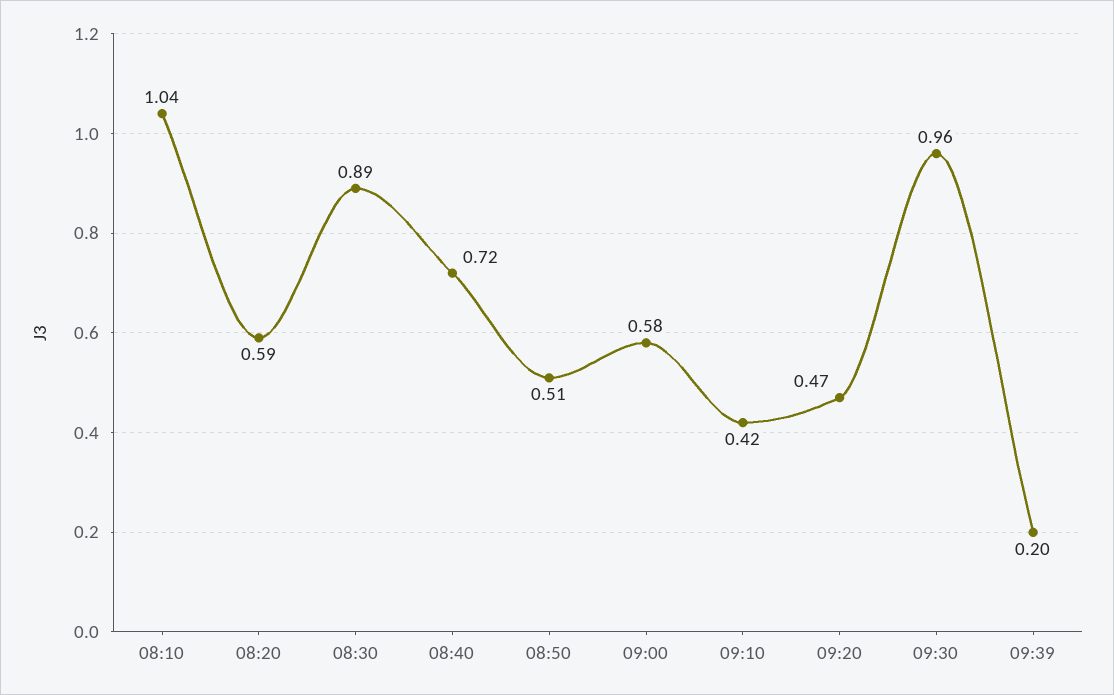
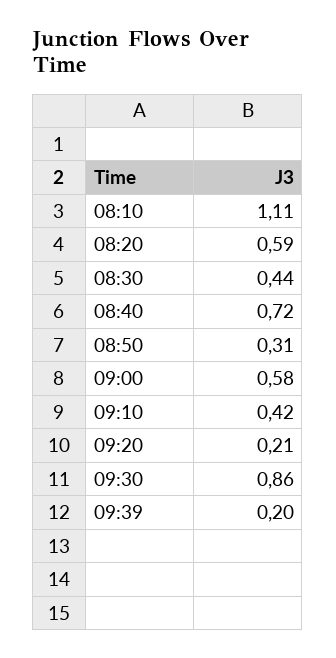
  {
-   "08:10": 1.04,
+   "08:10": 1.11,
    "08:20": 0.59,
-   "08:30": 0.89,
+   "08:30": 0.44,
    "08:40": 0.72,
-   "08:50": 0.51,
+   "08:50": 0.31,
    "09:00": 0.58,
    "09:10": 0.42,
-   "09:20": 0.47,
+   "09:20": 0.21,
-   "09:30": 0.96,
+   "09:30": 0.86,
    "09:39": 0.2
  }

